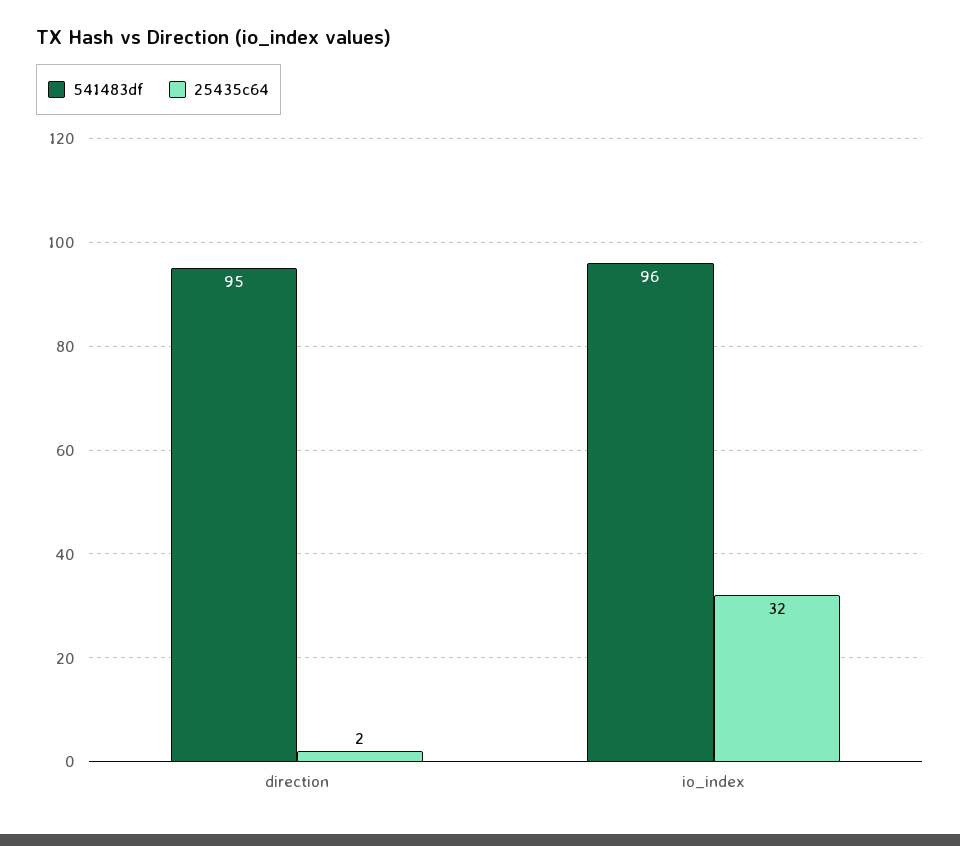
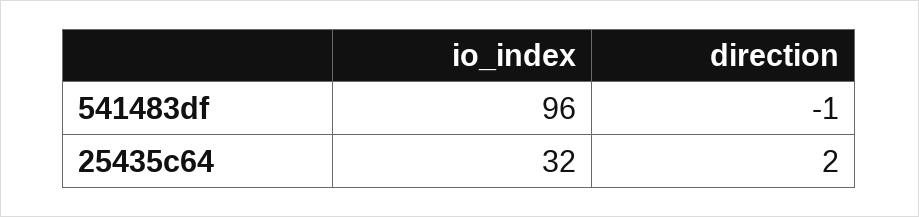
  {
    "541483df": {
-     "direction": 95,
+     "direction": -1,
      "io_index": 96
    },
    "25435c64": {
      "direction": 2,
      "io_index": 32
    }
  }

